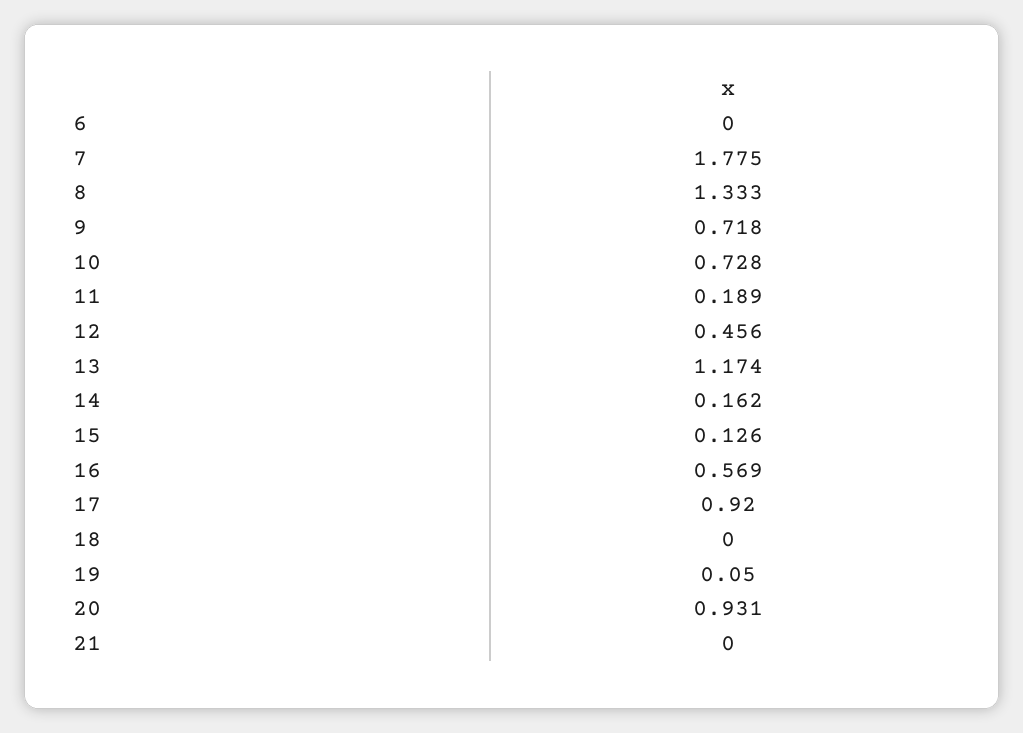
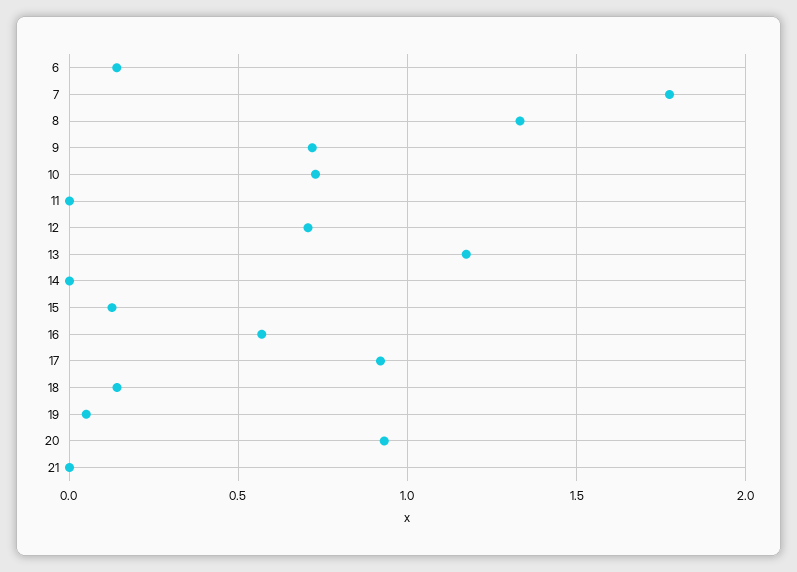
  {
-   "6": 0,
+   "6": 0.15,
    "7": 1.775,
    "8": 1.333,
    "9": 0.718,
    "10": 0.728,
-   "11": 0.189,
+   "11": 0,
-   "12": 0.456,
+   "12": 0.7,
    "13": 1.174,
-   "14": 0.162,
+   "14": 0,
    "15": 0.126,
    "16": 0.569,
    "17": 0.92,
-   "18": 0,
+   "18": 0.15,
    "19": 0.05,
    "20": 0.931,
    "21": 0
  }

